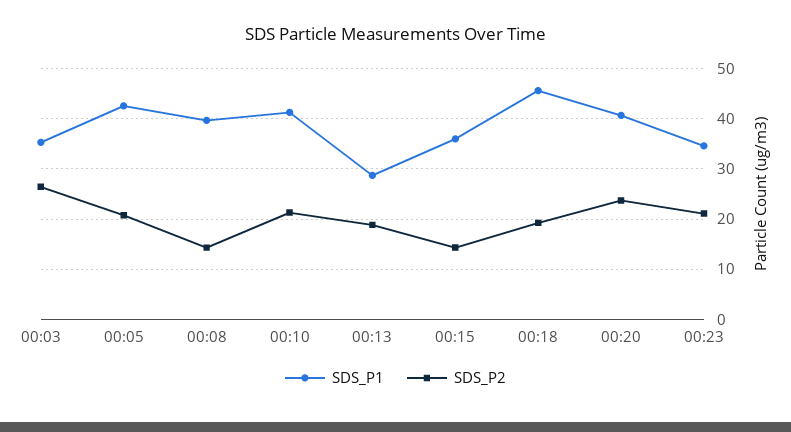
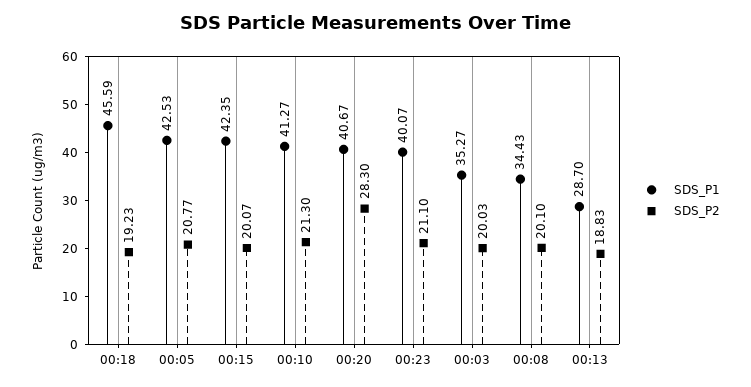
  {
    "SDS_P1": {
      "00:03": 35.27,
      "00:05": 42.53,
-     "00:08": 40,
+     "00:08": 34.43,
      "00:10": 41.27,
      "00:13": 28.7,
-     "00:15": 36,
+     "00:15": 42.35,
      "00:18": 45.59,
      "00:20": 40.67,
-     "00:23": 34
+     "00:23": 40.07
    },
    "SDS_P2": {
-     "00:03": 26,
+     "00:03": 20.03,
      "00:05": 20.77,
-     "00:08": 14,
+     "00:08": 20.1,
      "00:10": 21.3,
      "00:13": 18.83,
-     "00:15": 14,
+     "00:15": 20.07,
      "00:18": 19.23,
-     "00:20": 24,
+     "00:20": 28.3,
      "00:23": 21.1
    }
  }

